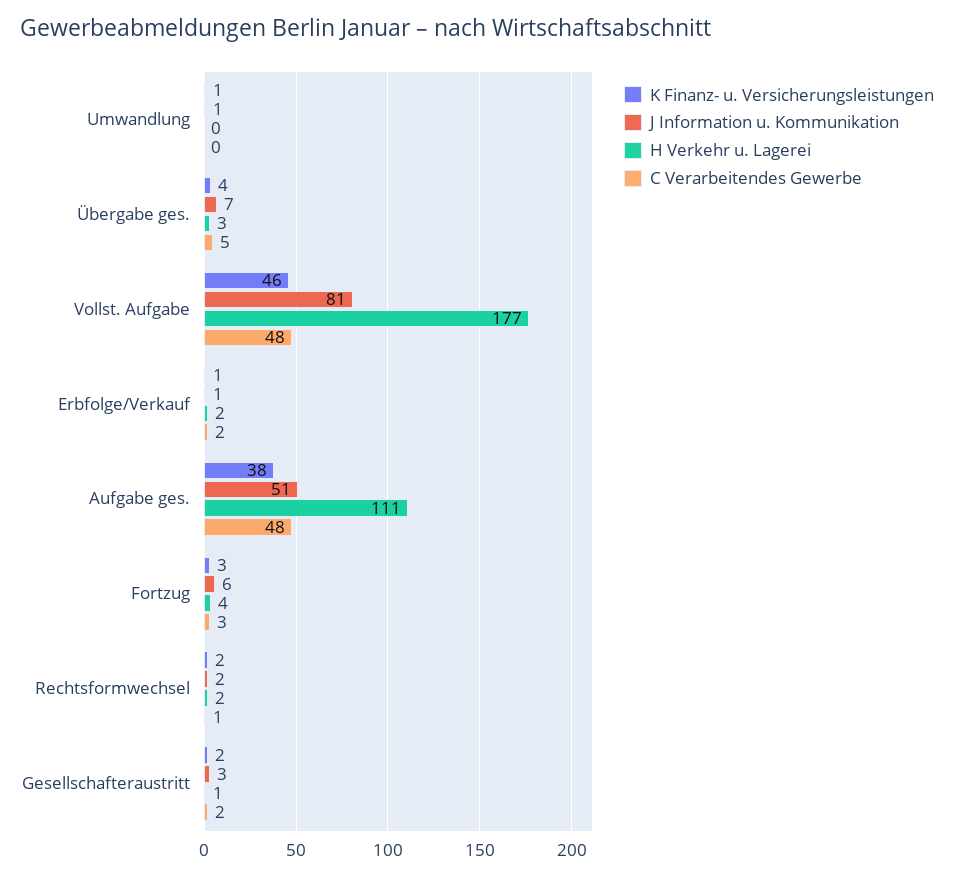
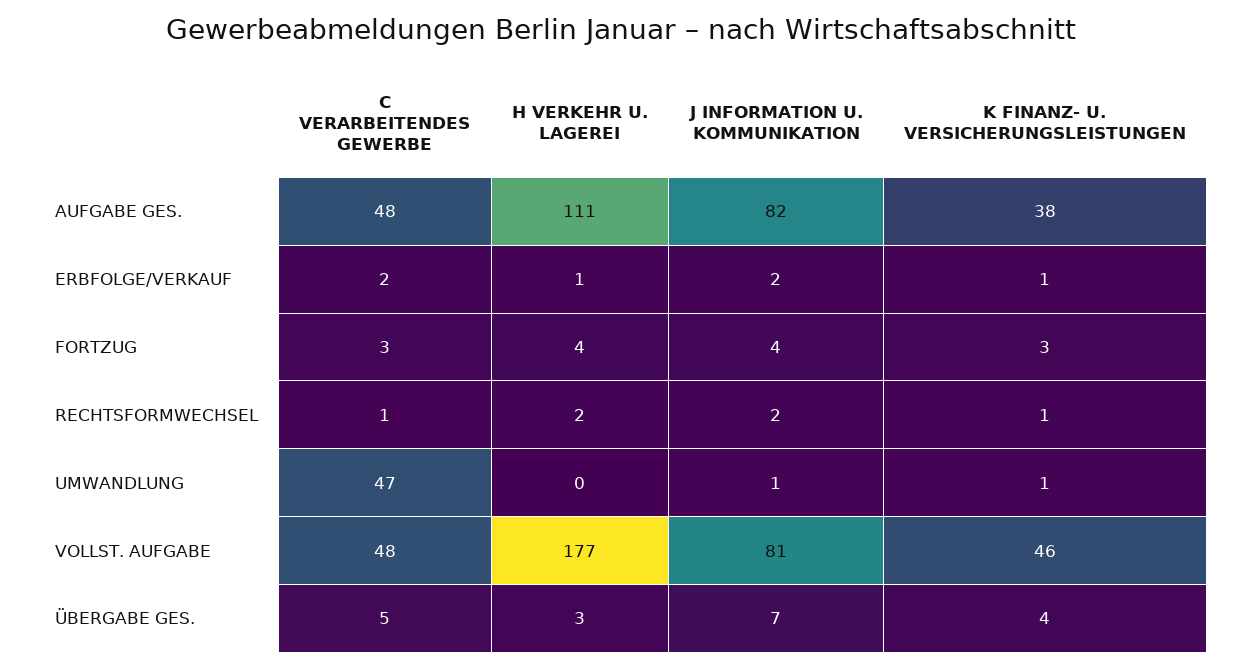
  {
    "K Finanz- u. Versicherungsleistungen": {
      "Umwandlung": 1,
      "Übergabe ges.": 4,
      "Vollst. Aufgabe": 46,
      "Erbfolge/Verkauf": 1,
      "Aufgabe ges.": 38,
      "Fortzug": 3,
-     "Rechtsformwechsel": 2,
+     "Rechtsformwechsel": 1
-     "Gesellschafteraustritt": 2
    },
    "J Information u. Kommunikation": {
      "Umwandlung": 1,
      "Übergabe ges.": 7,
      "Vollst. Aufgabe": 81,
-     "Erbfolge/Verkauf": 1,
+     "Erbfolge/Verkauf": 2,
-     "Aufgabe ges.": 51,
+     "Aufgabe ges.": 82,
-     "Fortzug": 6,
+     "Fortzug": 4,
-     "Rechtsformwechsel": 2,
+     "Rechtsformwechsel": 2
-     "Gesellschafteraustritt": 3
    },
    "H Verkehr u. Lagerei": {
      "Umwandlung": 0,
      "Übergabe ges.": 3,
      "Vollst. Aufgabe": 177,
-     "Erbfolge/Verkauf": 2,
+     "Erbfolge/Verkauf": 1,
      "Aufgabe ges.": 111,
      "Fortzug": 4,
-     "Rechtsformwechsel": 2,
+     "Rechtsformwechsel": 2
-     "Gesellschafteraustritt": 1
    },
    "C Verarbeitendes Gewerbe": {
-     "Umwandlung": 0,
+     "Umwandlung": 47,
      "Übergabe ges.": 5,
      "Vollst. Aufgabe": 48,
      "Erbfolge/Verkauf": 2,
      "Aufgabe ges.": 48,
      "Fortzug": 3,
-     "Rechtsformwechsel": 1,
+     "Rechtsformwechsel": 1
-     "Gesellschafteraustritt": 2
    }
  }

